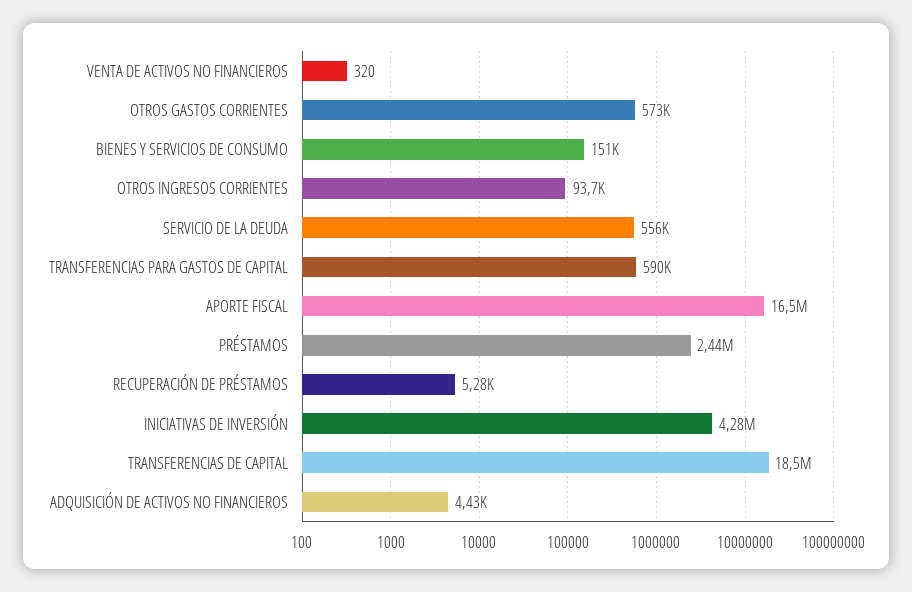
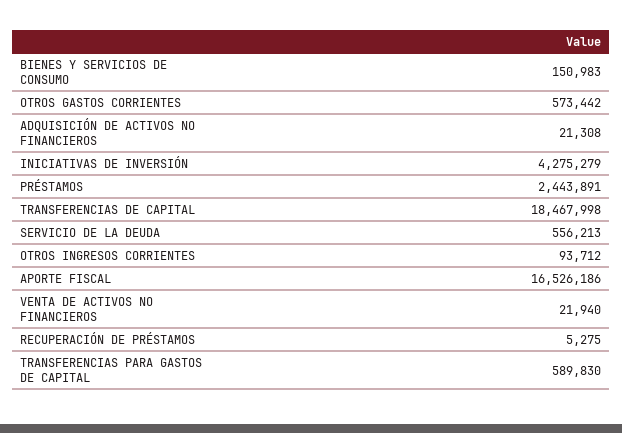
  {
-   "VENTA DE ACTIVOS NO FINANCIEROS": 320,
+   "VENTA DE ACTIVOS NO FINANCIEROS": 21940,
    "OTROS GASTOS CORRIENTES": 573442,
    "BIENES Y SERVICIOS DE CONSUMO": 150983,
    "OTROS INGRESOS CORRIENTES": 93712,
    "SERVICIO DE LA DEUDA": 556213,
    "TRANSFERENCIAS PARA GASTOS DE CAPITAL": 589830,
    "APORTE FISCAL": 16526186,
    "PRÉSTAMOS": 2443891,
    "RECUPERACIÓN DE PRÉSTAMOS": 5275,
    "INICIATIVAS DE INVERSIÓN": 4275279,
    "TRANSFERENCIAS DE CAPITAL": 18467998,
-   "ADQUISICIÓN DE ACTIVOS NO FINANCIEROS": 4430
+   "ADQUISICIÓN DE ACTIVOS NO FINANCIEROS": 21308
  }

